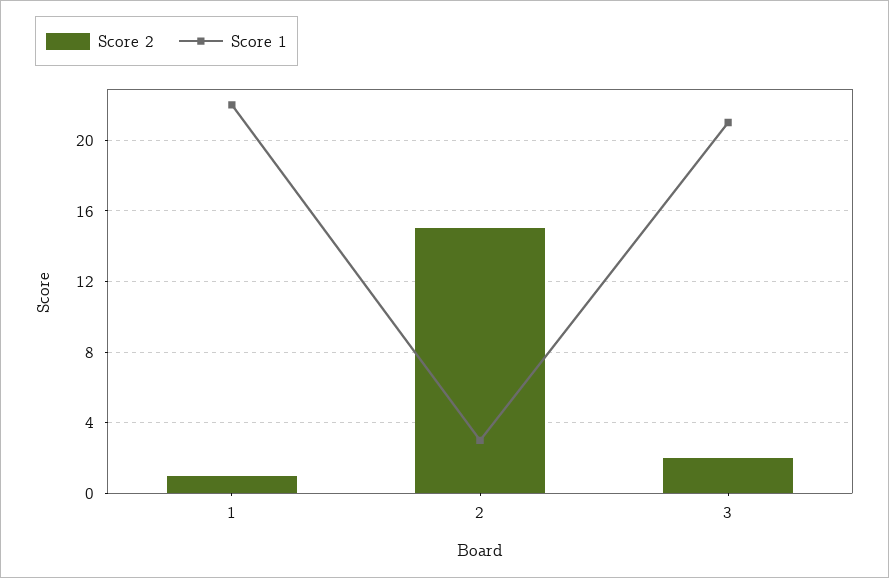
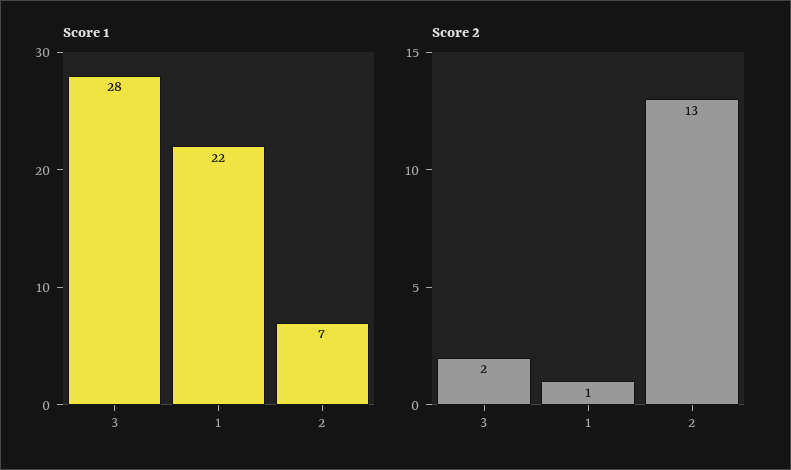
  {
    "Score 2": {
      "1": 1,
-     "2": 15,
+     "2": 13,
      "3": 2
    },
    "Score 1": {
      "1": 22,
-     "2": 3,
+     "2": 7,
-     "3": 21
+     "3": 28
    }
  }

